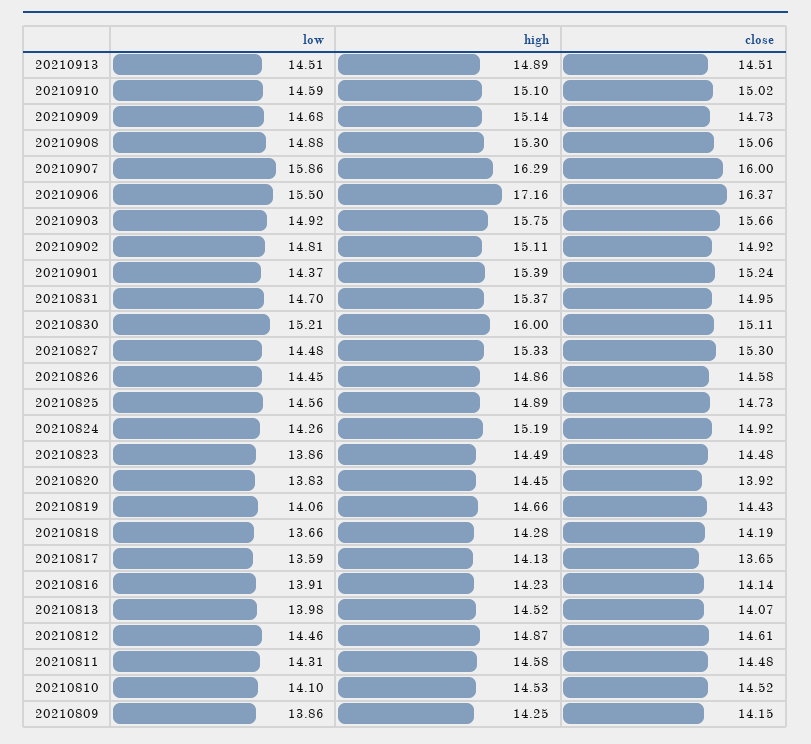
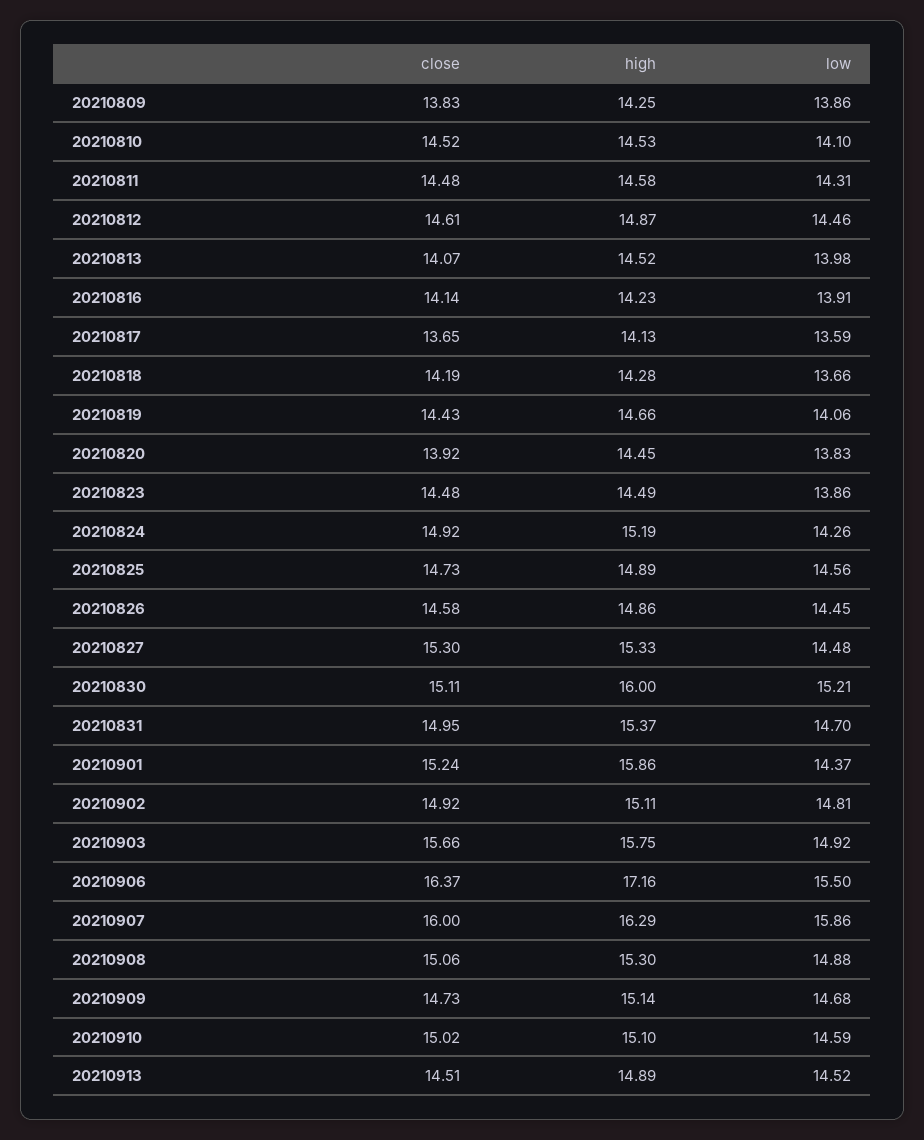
  {
    "low": {
-     "20210913": 14.51,
+     "20210913": 14.52,
      "20210910": 14.59,
      "20210909": 14.68,
      "20210908": 14.88,
      "20210907": 15.86,
      "20210906": 15.5,
      "20210903": 14.92,
      "20210902": 14.81,
      "20210901": 14.37,
      "20210831": 14.7,
      "20210830": 15.21,
      "20210827": 14.48,
      "20210826": 14.45,
      "20210825": 14.56,
      "20210824": 14.26,
      "20210823": 13.86,
      "20210820": 13.83,
      "20210819": 14.06,
      "20210818": 13.66,
      "20210817": 13.59,
      "20210816": 13.91,
      "20210813": 13.98,
      "20210812": 14.46,
      "20210811": 14.31,
      "20210810": 14.1,
      "20210809": 13.86
    },
    "high": {
      "20210913": 14.89,
      "20210910": 15.1,
      "20210909": 15.14,
      "20210908": 15.3,
      "20210907": 16.29,
      "20210906": 17.16,
      "20210903": 15.75,
      "20210902": 15.11,
-     "20210901": 15.39,
+     "20210901": 15.86,
      "20210831": 15.37,
      "20210830": 16,
      "20210827": 15.33,
      "20210826": 14.86,
      "20210825": 14.89,
      "20210824": 15.19,
      "20210823": 14.49,
      "20210820": 14.45,
      "20210819": 14.66,
      "20210818": 14.28,
      "20210817": 14.13,
      "20210816": 14.23,
      "20210813": 14.52,
      "20210812": 14.87,
      "20210811": 14.58,
      "20210810": 14.53,
      "20210809": 14.25
    },
    "close": {
      "20210913": 14.51,
      "20210910": 15.02,
      "20210909": 14.73,
      "20210908": 15.06,
      "20210907": 16,
      "20210906": 16.37,
      "20210903": 15.66,
      "20210902": 14.92,
      "20210901": 15.24,
      "20210831": 14.95,
      "20210830": 15.11,
      "20210827": 15.3,
      "20210826": 14.58,
      "20210825": 14.73,
      "20210824": 14.92,
      "20210823": 14.48,
      "20210820": 13.92,
      "20210819": 14.43,
      "20210818": 14.19,
      "20210817": 13.65,
      "20210816": 14.14,
      "20210813": 14.07,
      "20210812": 14.61,
      "20210811": 14.48,
      "20210810": 14.52,
-     "20210809": 14.15
+     "20210809": 13.83
    }
  }

